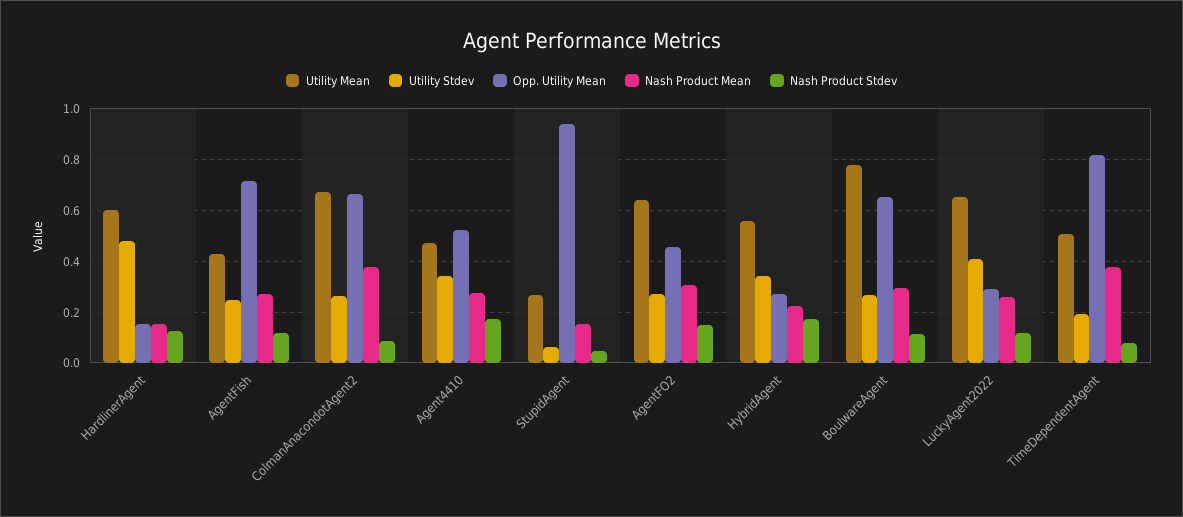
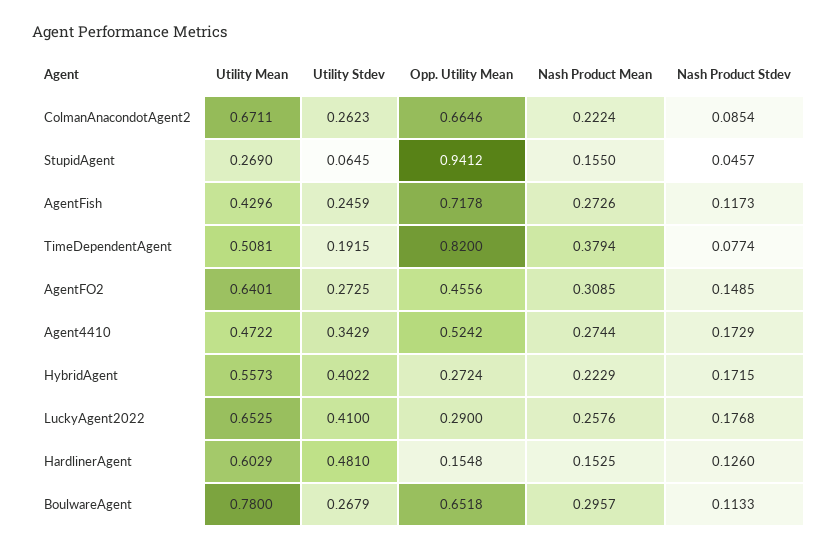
  {
    "Utility Mean": {
      "HardlinerAgent": 0.6029,
      "AgentFish": 0.4296,
      "ColmanAnacondotAgent2": 0.6711,
      "Agent4410": 0.4722,
      "StupidAgent": 0.269,
      "AgentFO2": 0.6401,
      "HybridAgent": 0.5573,
      "BoulwareAgent": 0.78,
      "LuckyAgent2022": 0.6525,
      "TimeDependentAgent": 0.5081
    },
    "Utility Stdev": {
      "HardlinerAgent": 0.481,
      "AgentFish": 0.2459,
      "ColmanAnacondotAgent2": 0.2623,
      "Agent4410": 0.3429,
      "StupidAgent": 0.0645,
      "AgentFO2": 0.2725,
-     "HybridAgent": 0.35,
+     "HybridAgent": 0.4022,
      "BoulwareAgent": 0.2679,
      "LuckyAgent2022": 0.41,
      "TimeDependentAgent": 0.1915
    },
    "Opp. Utility Mean": {
      "HardlinerAgent": 0.1548,
      "AgentFish": 0.7178,
      "ColmanAnacondotAgent2": 0.6646,
      "Agent4410": 0.5242,
      "StupidAgent": 0.9412,
      "AgentFO2": 0.4556,
      "HybridAgent": 0.2724,
      "BoulwareAgent": 0.6518,
      "LuckyAgent2022": 0.29,
      "TimeDependentAgent": 0.82
    },
    "Nash Product Mean": {
      "HardlinerAgent": 0.1525,
      "AgentFish": 0.2726,
-     "ColmanAnacondotAgent2": 0.375,
+     "ColmanAnacondotAgent2": 0.2224,
      "Agent4410": 0.2744,
      "StupidAgent": 0.155,
      "AgentFO2": 0.3085,
      "HybridAgent": 0.2229,
      "BoulwareAgent": 0.2957,
      "LuckyAgent2022": 0.2576,
      "TimeDependentAgent": 0.3794
    },
    "Nash Product Stdev": {
      "HardlinerAgent": 0.126,
      "AgentFish": 0.1173,
      "ColmanAnacondotAgent2": 0.0854,
      "Agent4410": 0.1729,
      "StupidAgent": 0.0457,
      "AgentFO2": 0.1485,
      "HybridAgent": 0.1715,
      "BoulwareAgent": 0.1133,
-     "LuckyAgent2022": 0.125,
+     "LuckyAgent2022": 0.1768,
      "TimeDependentAgent": 0.0774
    }
  }

